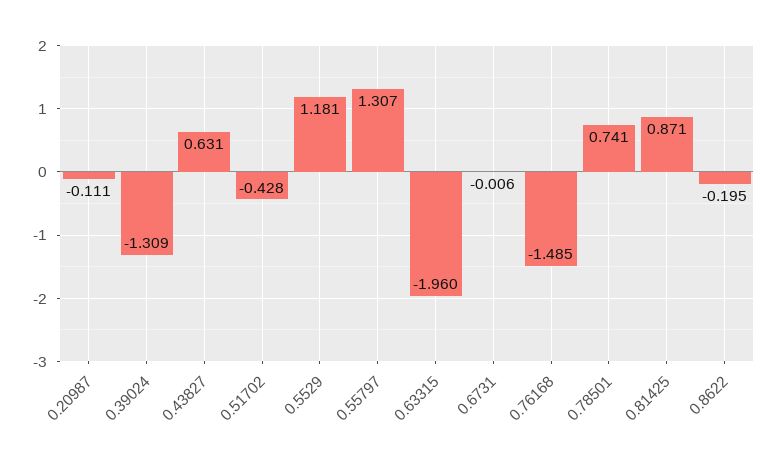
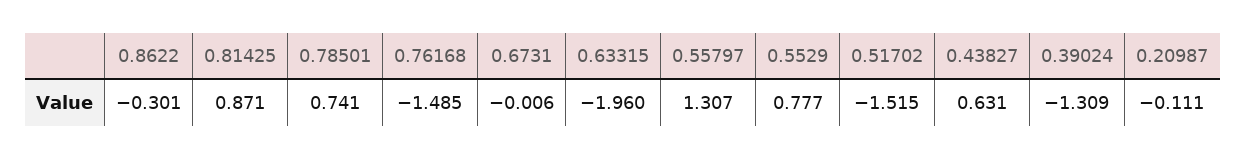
  {
    "0.20987": -0.111,
    "0.39024": -1.309,
    "0.43827": 0.631,
-   "0.51702": -0.428,
+   "0.51702": -1.515,
-   "0.5529": 1.181,
+   "0.5529": 0.777,
    "0.55797": 1.307,
    "0.63315": -1.96,
    "0.6731": -0.006,
    "0.76168": -1.485,
    "0.78501": 0.741,
    "0.81425": 0.871,
-   "0.8622": -0.195
+   "0.8622": -0.301
  }

